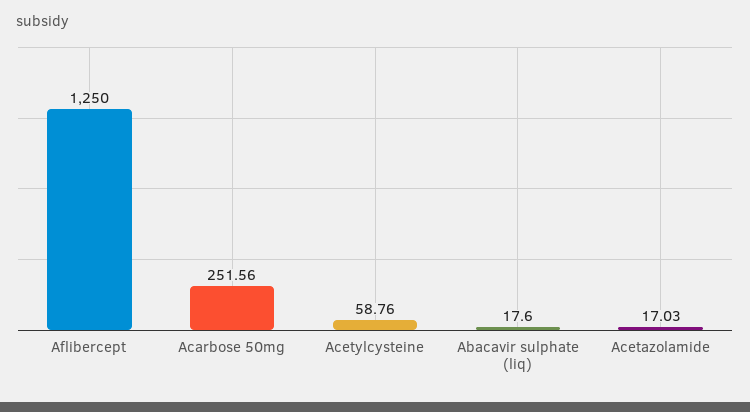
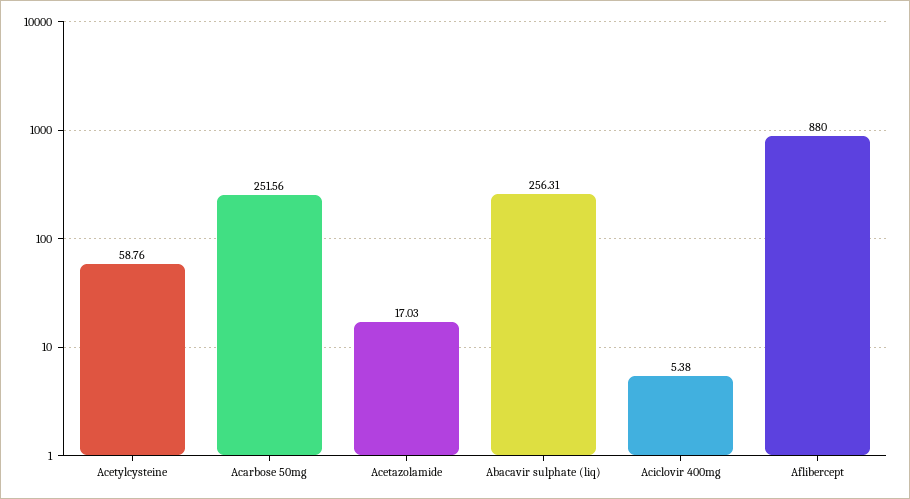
  {
-   "Aflibercept": 1250,
+   "Aflibercept": 880,
    "Acarbose 50mg": 251.56,
    "Acetylcysteine": 58.76,
-   "Abacavir sulphate (liq)": 17.6,
+   "Abacavir sulphate (liq)": 256.31,
-   "Acetazolamide": 17.03
+   "Acetazolamide": 17.03,
+   "Aciclovir 400mg": 5.38
  }

